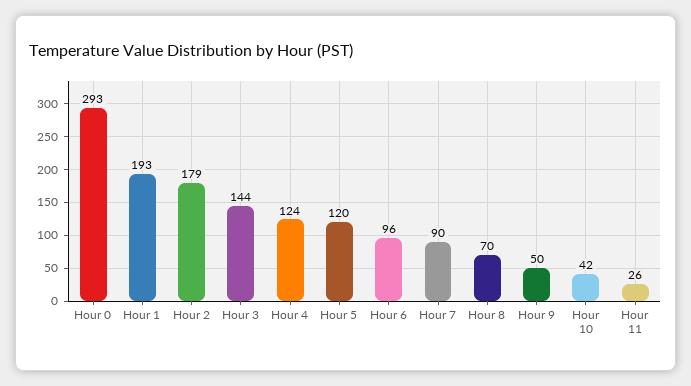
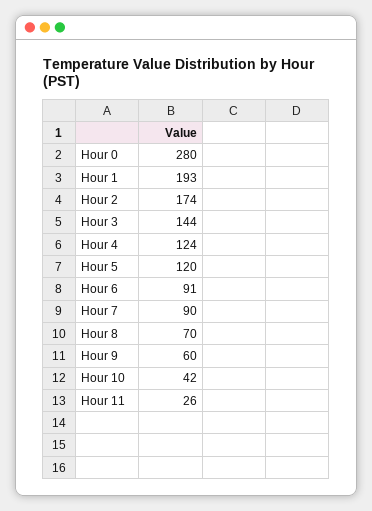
  {
-   "Hour 0": 293,
+   "Hour 0": 280,
    "Hour 1": 193,
-   "Hour 2": 179,
+   "Hour 2": 174,
    "Hour 3": 144,
    "Hour 4": 124,
    "Hour 5": 120,
-   "Hour 6": 96,
+   "Hour 6": 91,
    "Hour 7": 90,
    "Hour 8": 70,
-   "Hour 9": 50,
+   "Hour 9": 60,
    "Hour 10": 42,
    "Hour 11": 26
  }

